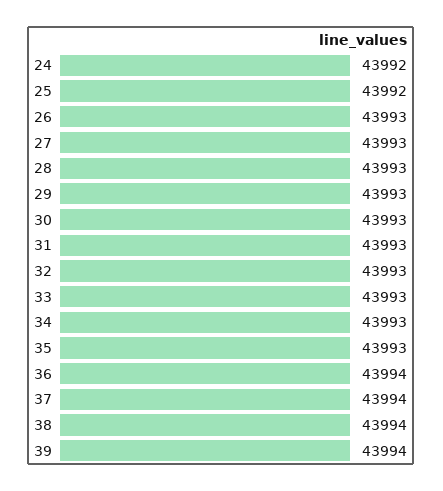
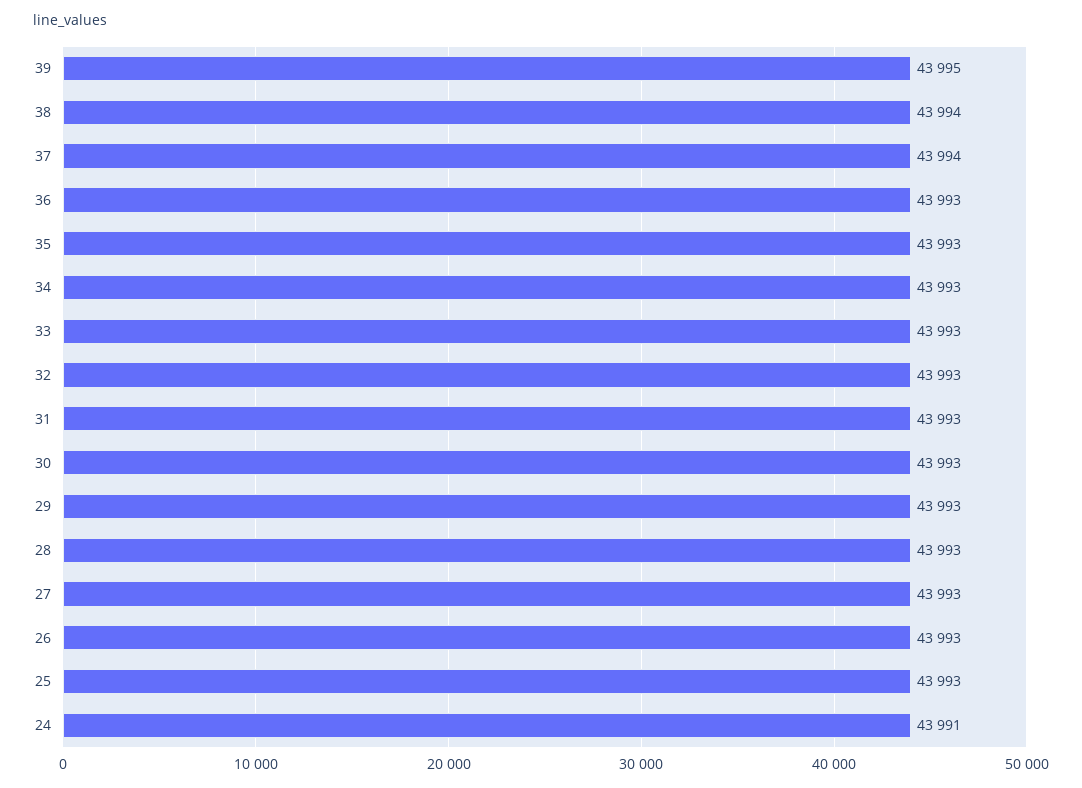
  {
-   "24": 43992,
+   "24": 43991,
-   "25": 43992,
+   "25": 43993,
    "26": 43993,
    "27": 43993,
    "28": 43993,
    "29": 43993,
    "30": 43993,
    "31": 43993,
    "32": 43993,
    "33": 43993,
    "34": 43993,
    "35": 43993,
-   "36": 43994,
+   "36": 43993,
    "37": 43994,
    "38": 43994,
-   "39": 43994
+   "39": 43995
  }

